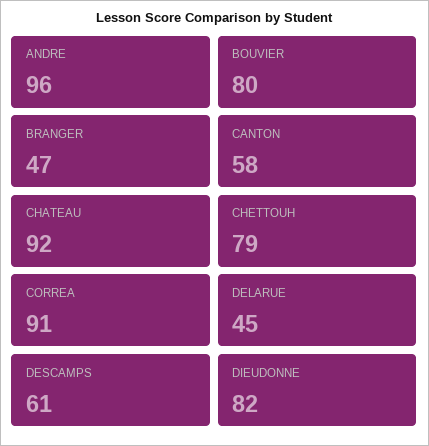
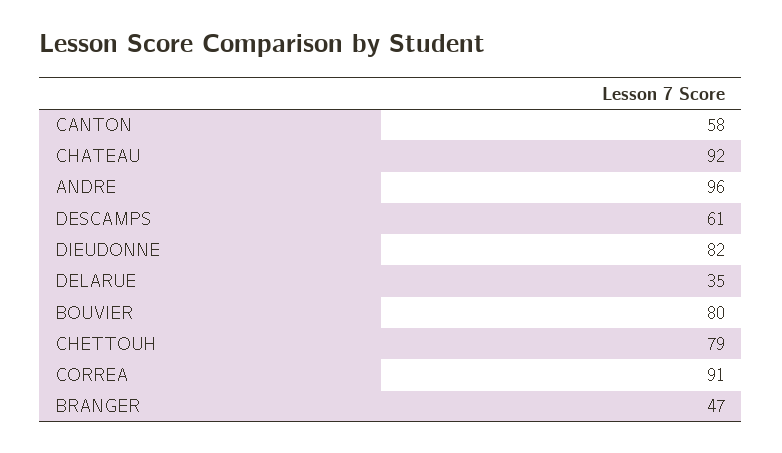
  {
    "ANDRE": 96,
    "BOUVIER": 80,
    "BRANGER": 47,
    "CANTON": 58,
    "CHATEAU": 92,
    "CHETTOUH": 79,
    "CORREA": 91,
-   "DELARUE": 45,
+   "DELARUE": 35,
    "DESCAMPS": 61,
    "DIEUDONNE": 82
  }

